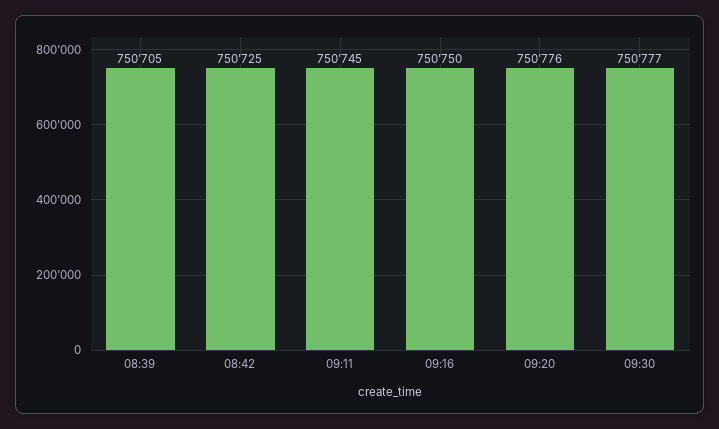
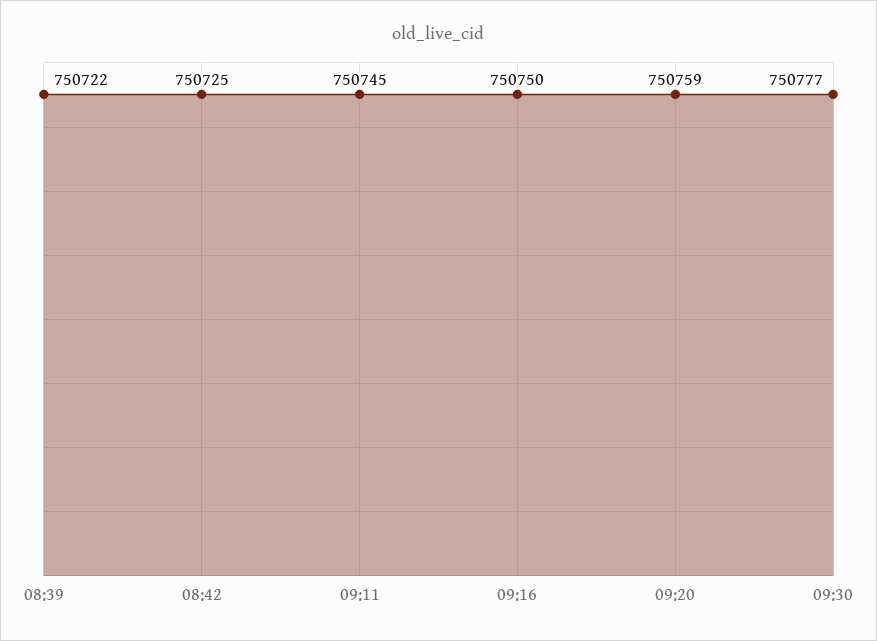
  {
-   "08:39": 750705,
+   "08:39": 750722,
    "08:42": 750725,
    "09:11": 750745,
    "09:16": 750750,
-   "09:20": 750776,
+   "09:20": 750759,
    "09:30": 750777
  }

